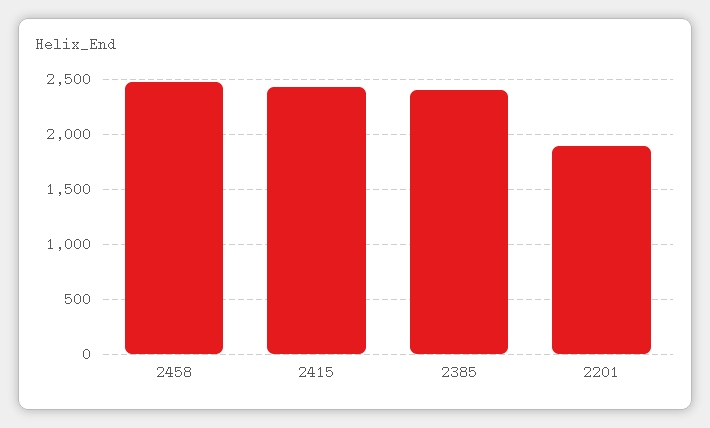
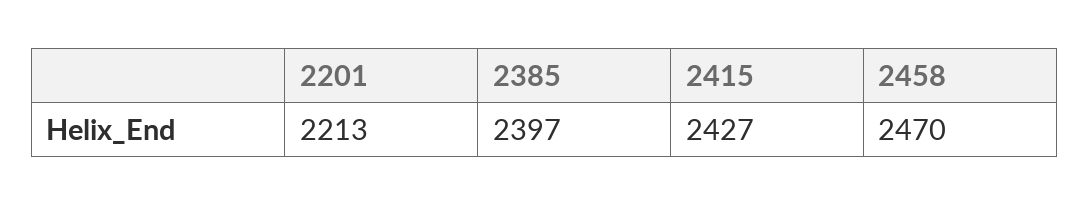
  {
    "2458": 2470,
    "2415": 2427,
    "2385": 2397,
-   "2201": 1900
+   "2201": 2213
  }

